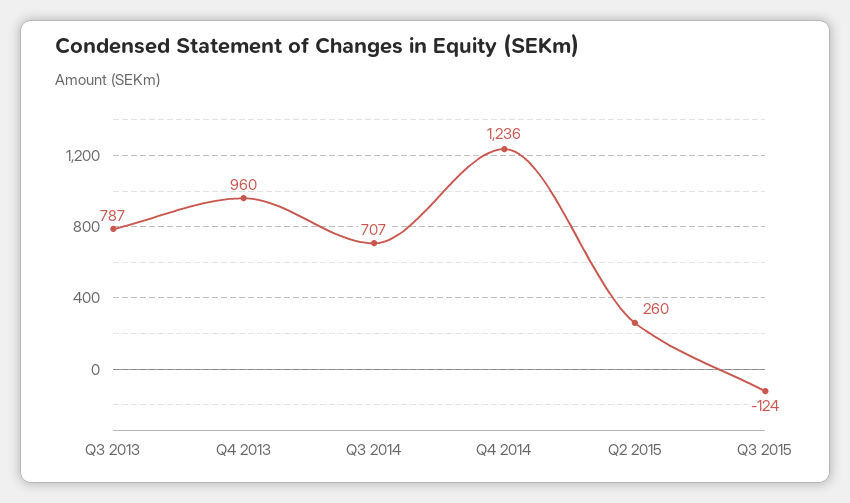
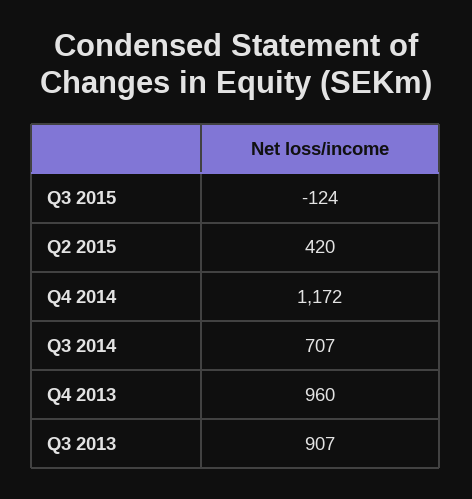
  {
-   "Q3 2013": 787,
+   "Q3 2013": 907,
    "Q4 2013": 960,
    "Q3 2014": 707,
-   "Q4 2014": 1236,
+   "Q4 2014": 1172,
-   "Q2 2015": 260,
+   "Q2 2015": 420,
    "Q3 2015": -124
  }

